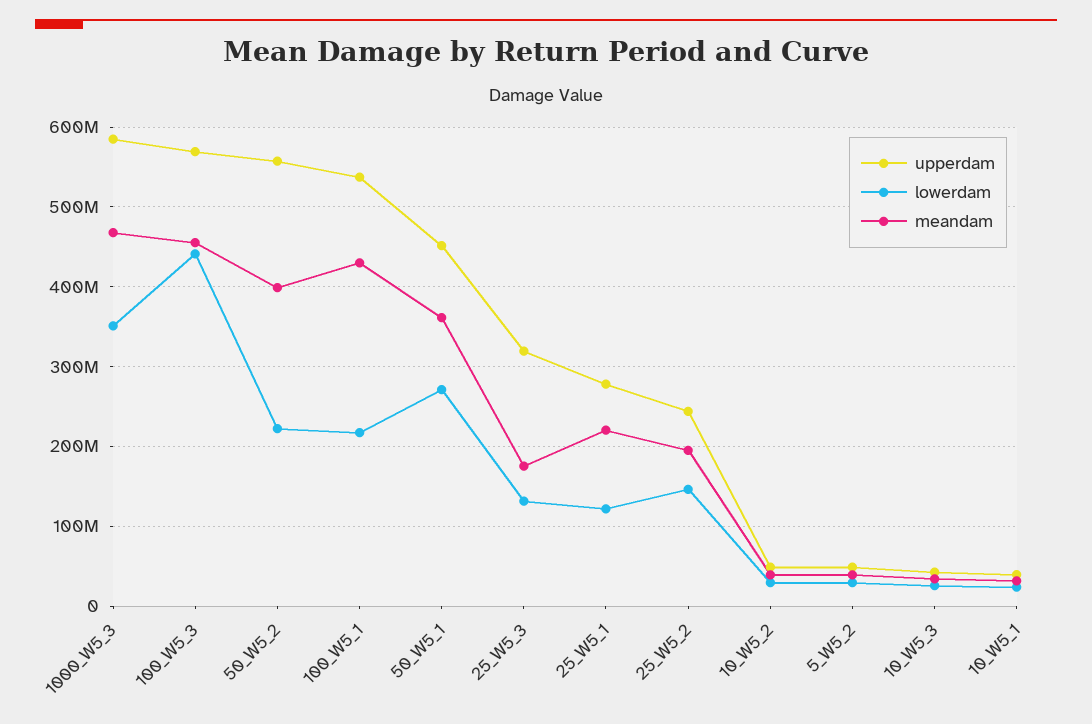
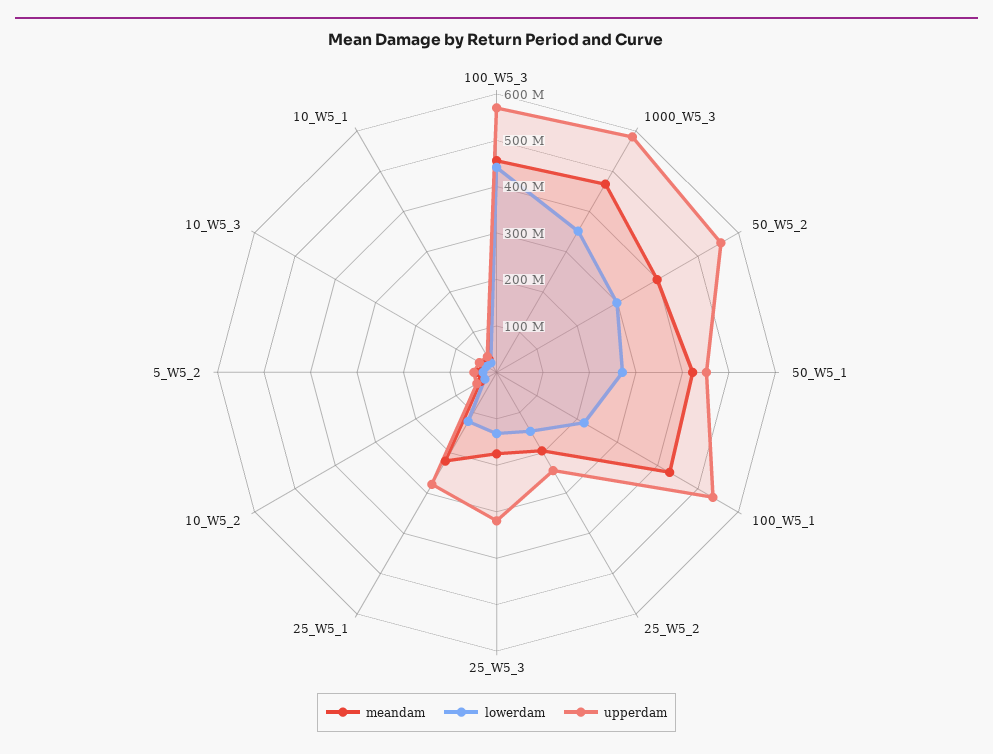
  {
    "upperdam": {
      "1000_W5_3": 580000000,
      "100_W5_3": 570000000,
      "50_W5_2": 560000000,
      "100_W5_1": 540000000,
      "50_W5_1": 450000000,
      "25_W5_3": 320000000,
      "25_W5_1": 280000000,
      "25_W5_2": 240000000,
      "10_W5_2": 50000000,
      "5_W5_2": 50000000,
      "10_W5_3": 40000000,
      "10_W5_1": 40000000
    },
    "lowerdam": {
      "1000_W5_3": 350000000,
      "100_W5_3": 440000000,
-     "50_W5_2": 220000000,
+     "50_W5_2": 300000000,
      "100_W5_1": 220000000,
      "50_W5_1": 270000000,
      "25_W5_3": 130000000,
      "25_W5_1": 120000000,
      "25_W5_2": 150000000,
      "10_W5_2": 30000000,
      "5_W5_2": 30000000,
      "10_W5_3": 30000000,
      "10_W5_1": 20000000
    },
    "meandam": {
      "1000_W5_3": 470000000,
      "100_W5_3": 460000000,
      "50_W5_2": 400000000,
      "100_W5_1": 430000000,
-     "50_W5_1": 360000000,
+     "50_W5_1": 420000000,
      "25_W5_3": 180000000,
      "25_W5_1": 220000000,
      "25_W5_2": 200000000,
      "10_W5_2": 40000000,
      "5_W5_2": 40000000,
      "10_W5_3": 30000000,
      "10_W5_1": 30000000
    }
  }

